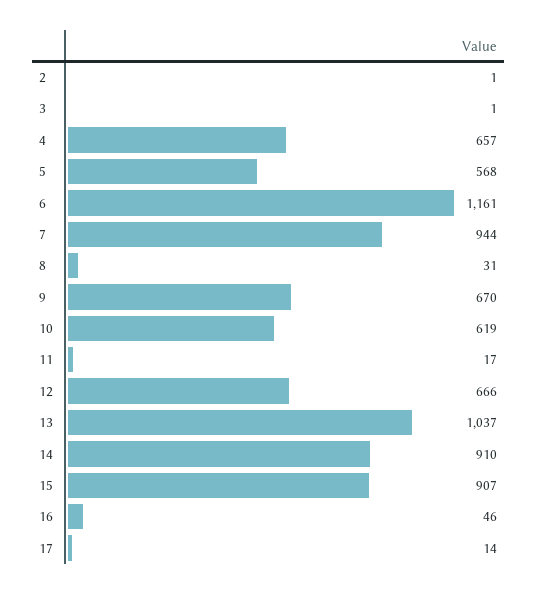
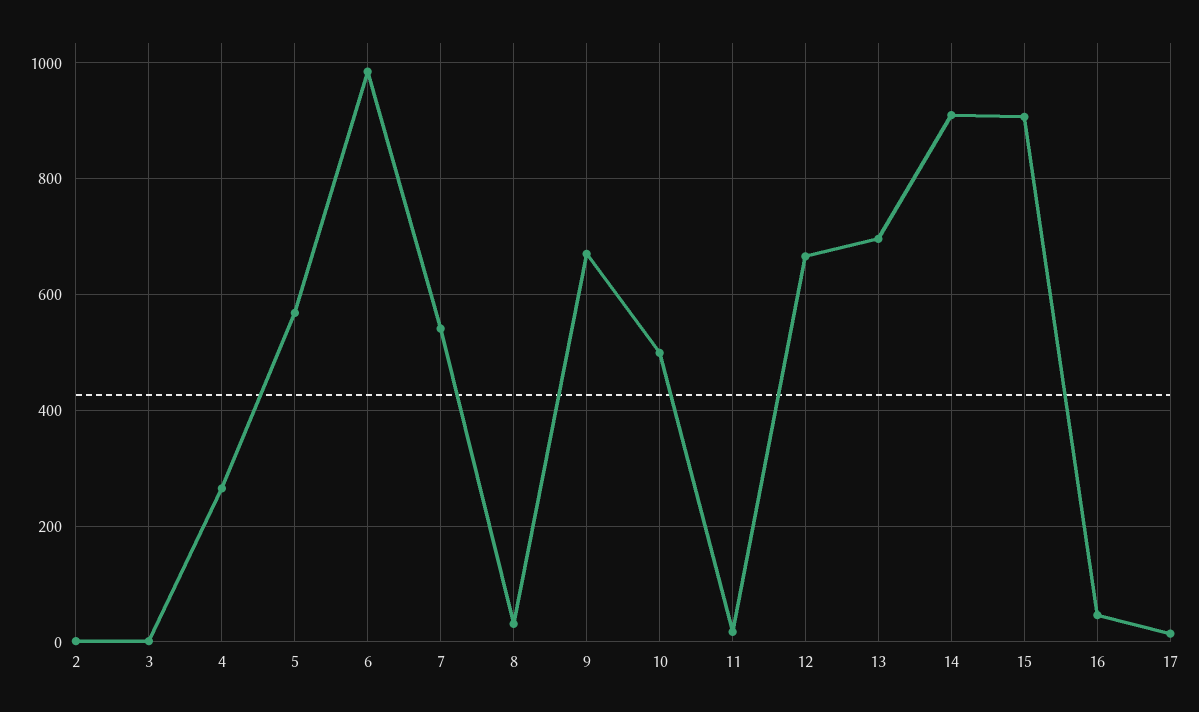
  {
    "2": 1,
    "3": 1,
-   "4": 657,
+   "4": 260,
    "5": 568,
-   "6": 1161,
+   "6": 980,
-   "7": 944,
+   "7": 540,
    "8": 31,
    "9": 670,
-   "10": 619,
+   "10": 500,
    "11": 17,
    "12": 666,
-   "13": 1037,
+   "13": 700,
    "14": 910,
    "15": 907,
    "16": 46,
    "17": 14
  }

